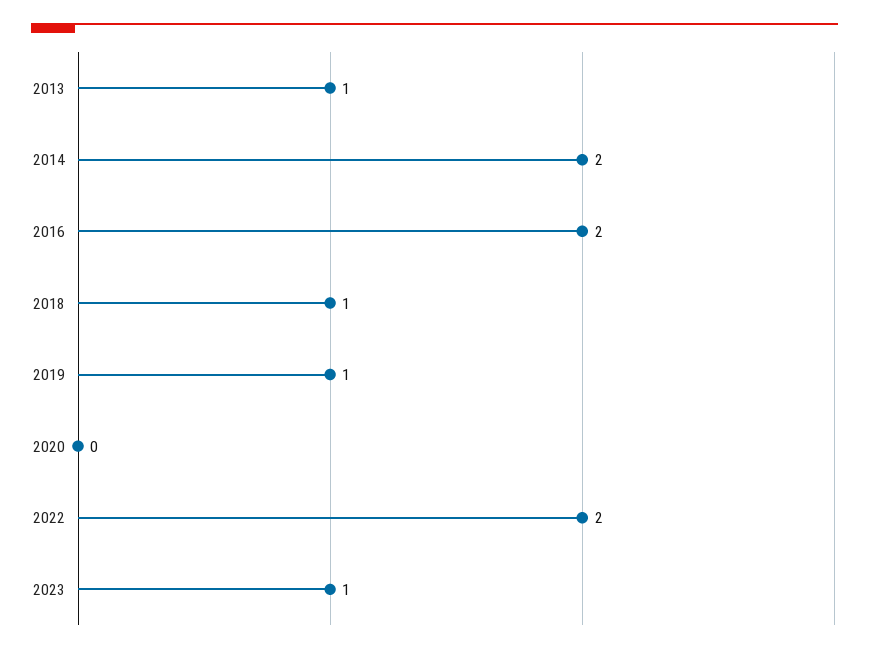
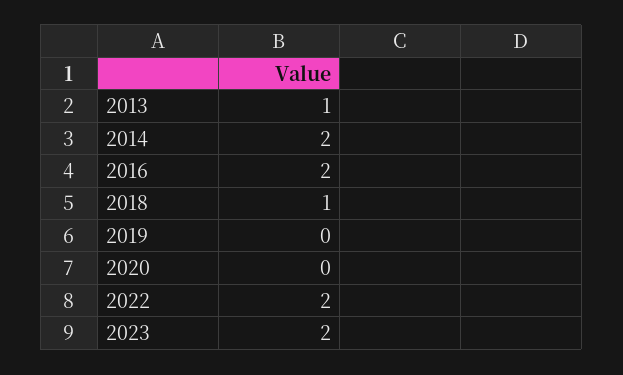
  {
    "2013": 1,
    "2014": 2,
    "2016": 2,
    "2018": 1,
-   "2019": 1,
+   "2019": 0,
    "2020": 0,
    "2022": 2,
-   "2023": 1
+   "2023": 2
  }

